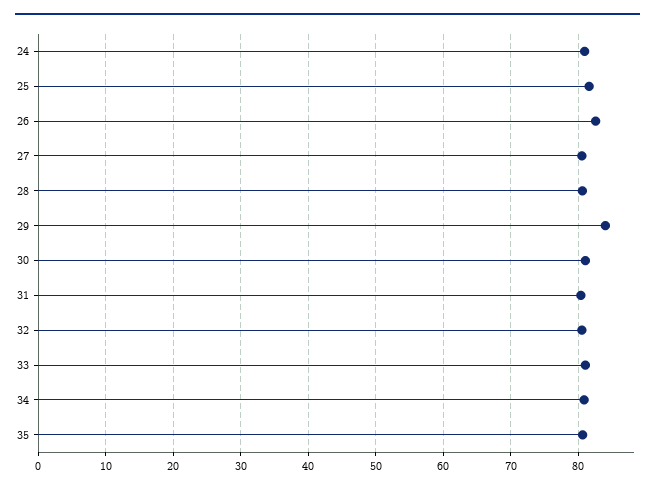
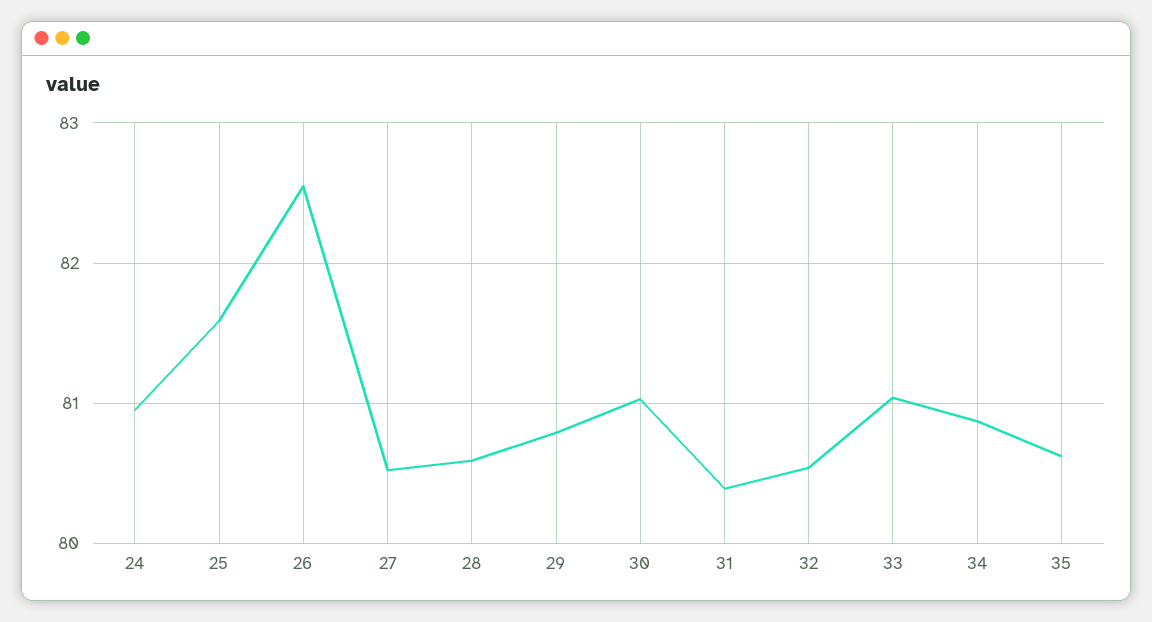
  {
    "24": 81,
    "25": 81.6,
    "26": 82.6,
    "27": 80.5,
    "28": 80.6,
-   "29": 84,
+   "29": 80.8,
    "30": 81,
    "31": 80.4,
    "32": 80.5,
    "33": 81,
    "34": 80.9,
    "35": 80.6
  }

